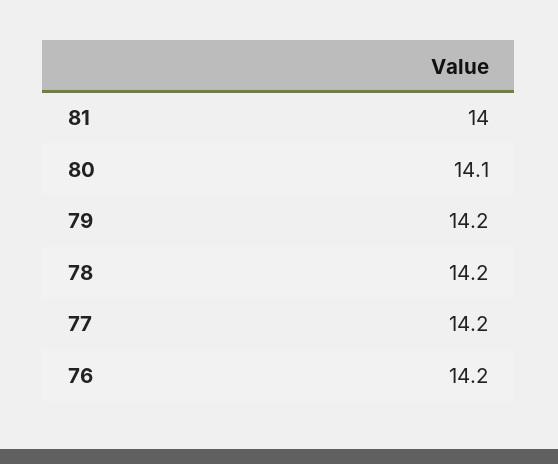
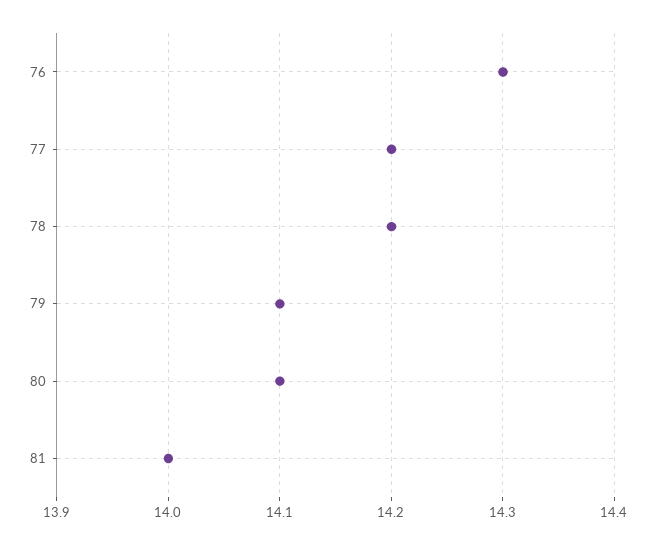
  {
    "81": 14,
    "80": 14.1,
-   "79": 14.2,
+   "79": 14.1,
    "78": 14.2,
    "77": 14.2,
-   "76": 14.2
+   "76": 14.3
  }

